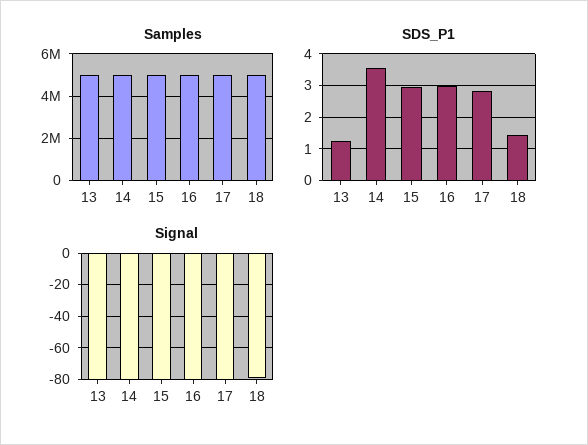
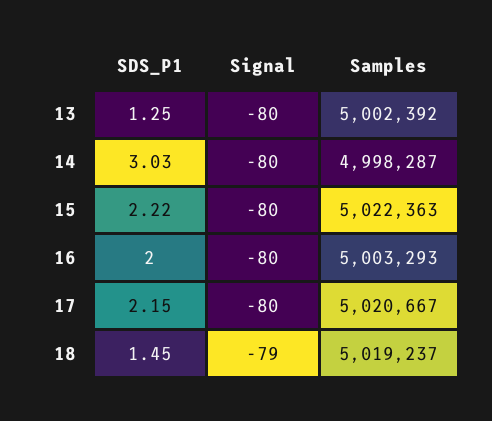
  {
    "Samples": {
      "13": 5002392,
      "14": 4998287,
      "15": 5022363,
      "16": 5003293,
      "17": 5020667,
      "18": 5019237
    },
    "SDS_P1": {
      "13": 1.25,
-     "14": 3.6,
+     "14": 3.03,
-     "15": 3,
+     "15": 2.22,
-     "16": 3,
+     "16": 2,
-     "17": 2.8,
+     "17": 2.15,
      "18": 1.45
    },
    "Signal": {
      "13": -80,
      "14": -80,
      "15": -80,
      "16": -80,
      "17": -80,
      "18": -79
    }
  }

